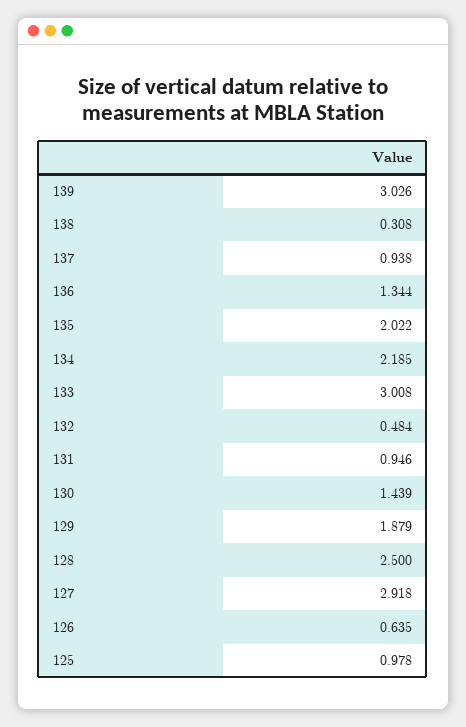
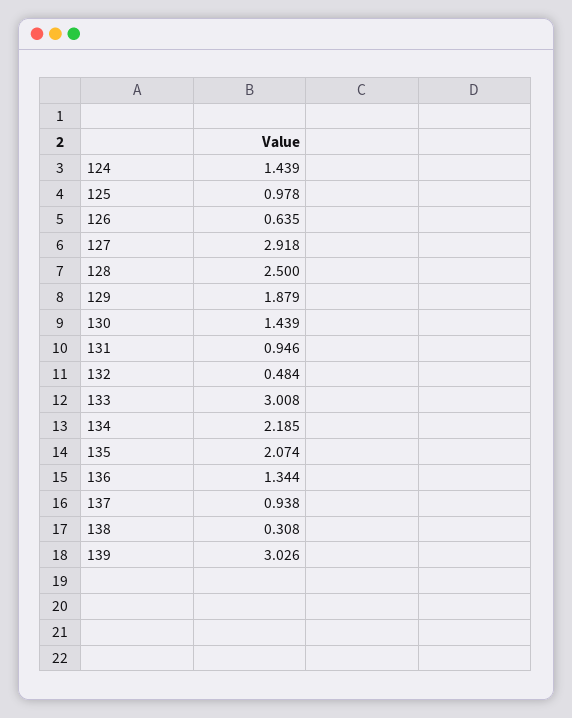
  {
    "139": 3.026,
    "138": 0.308,
    "137": 0.938,
    "136": 1.344,
-   "135": 2.022,
+   "135": 2.074,
    "134": 2.185,
    "133": 3.008,
    "132": 0.484,
    "131": 0.946,
    "130": 1.439,
    "129": 1.879,
    "128": 2.5,
    "127": 2.918,
    "126": 0.635,
-   "125": 0.978
+   "125": 0.978,
+   "124": 1.439
  }

